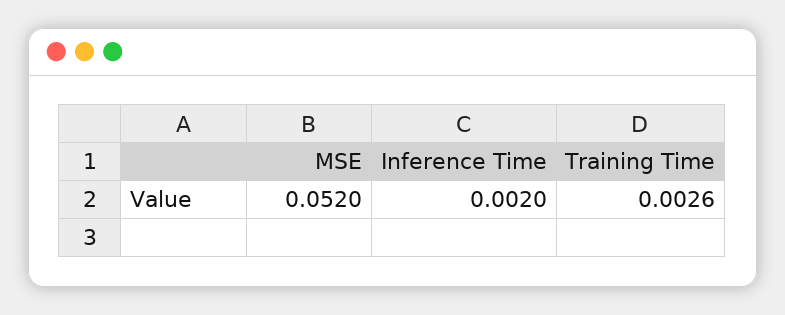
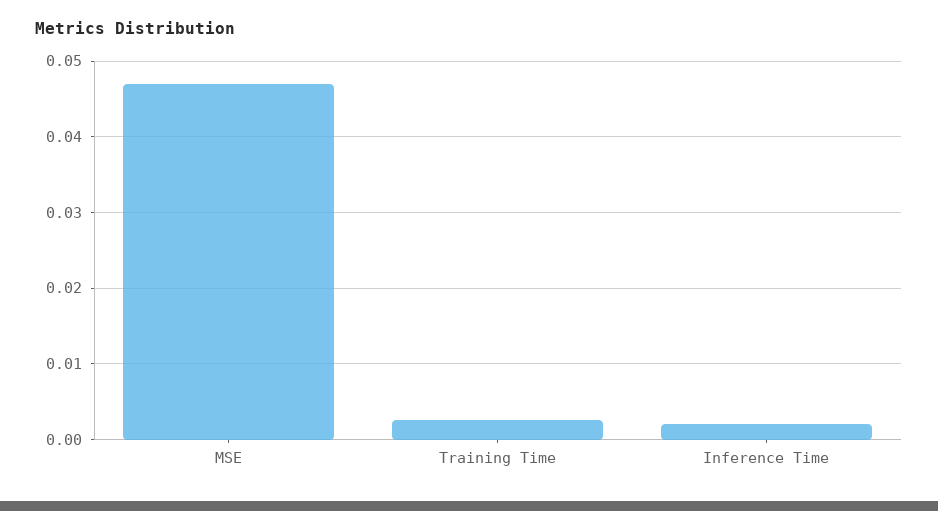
  {
-   "MSE": 0.052,
+   "MSE": 0.047,
    "Inference Time": 0.002,
    "Training Time": 0.0026
  }

